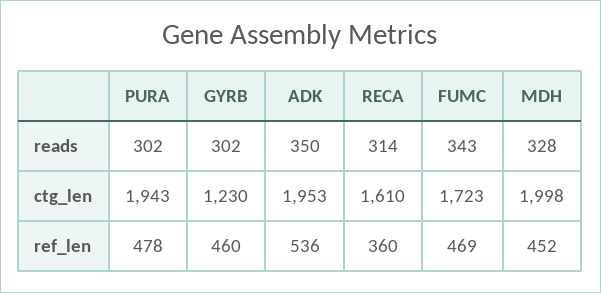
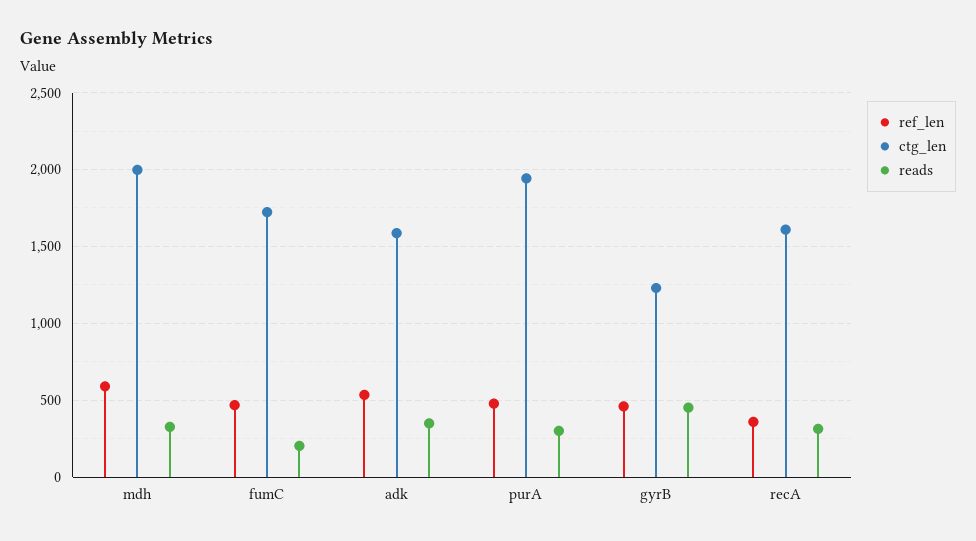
  {
    "reads": {
      "PURA": 302,
-     "GYRB": 302,
+     "GYRB": 450,
      "ADK": 350,
      "RECA": 314,
-     "FUMC": 343,
+     "FUMC": 200,
      "MDH": 328
    },
    "ctg_len": {
      "PURA": 1943,
      "GYRB": 1230,
-     "ADK": 1953,
+     "ADK": 1600,
      "RECA": 1610,
      "FUMC": 1723,
      "MDH": 1998
    },
    "ref_len": {
      "PURA": 478,
      "GYRB": 460,
      "ADK": 536,
      "RECA": 360,
      "FUMC": 469,
-     "MDH": 452
+     "MDH": 600
    }
  }

